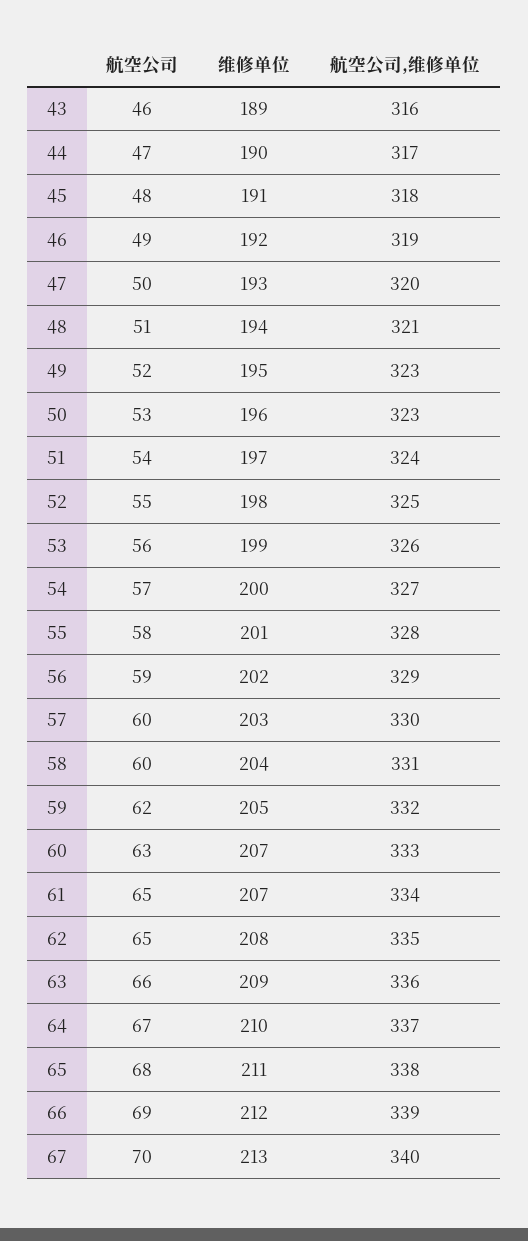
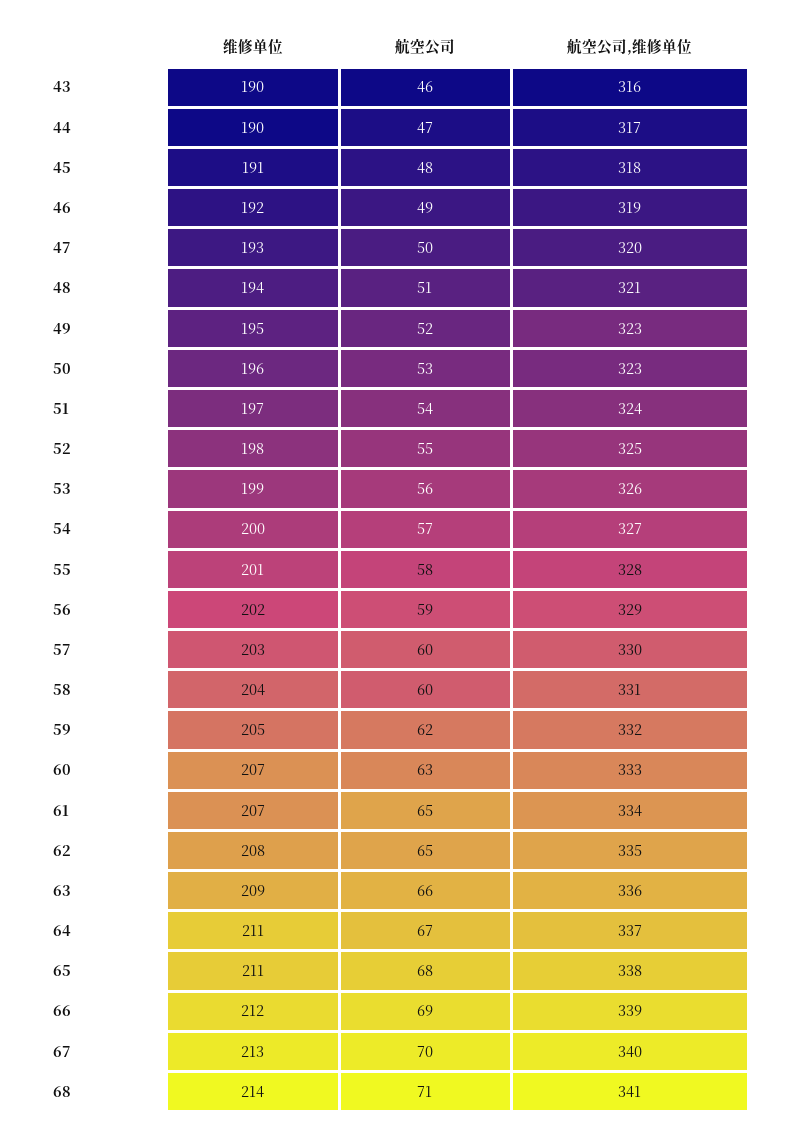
  {
    "航空公司": {
      "43": 46,
      "44": 47,
      "45": 48,
      "46": 49,
      "47": 50,
      "48": 51,
      "49": 52,
      "50": 53,
      "51": 54,
      "52": 55,
      "53": 56,
      "54": 57,
      "55": 58,
      "56": 59,
      "57": 60,
      "58": 60,
      "59": 62,
      "60": 63,
      "61": 65,
      "62": 65,
      "63": 66,
      "64": 67,
      "65": 68,
      "66": 69,
-     "67": 70
+     "67": 70,
+     "68": 71
    },
    "维修单位": {
-     "43": 189,
+     "43": 190,
      "44": 190,
      "45": 191,
      "46": 192,
      "47": 193,
      "48": 194,
      "49": 195,
      "50": 196,
      "51": 197,
      "52": 198,
      "53": 199,
      "54": 200,
      "55": 201,
      "56": 202,
      "57": 203,
      "58": 204,
      "59": 205,
      "60": 207,
      "61": 207,
      "62": 208,
      "63": 209,
-     "64": 210,
+     "64": 211,
      "65": 211,
      "66": 212,
-     "67": 213
+     "67": 213,
+     "68": 214
    },
    "航空公司,维修单位": {
      "43": 316,
      "44": 317,
      "45": 318,
      "46": 319,
      "47": 320,
      "48": 321,
      "49": 323,
      "50": 323,
      "51": 324,
      "52": 325,
      "53": 326,
      "54": 327,
      "55": 328,
      "56": 329,
      "57": 330,
      "58": 331,
      "59": 332,
      "60": 333,
      "61": 334,
      "62": 335,
      "63": 336,
      "64": 337,
      "65": 338,
      "66": 339,
-     "67": 340
+     "67": 340,
+     "68": 341
    }
  }

